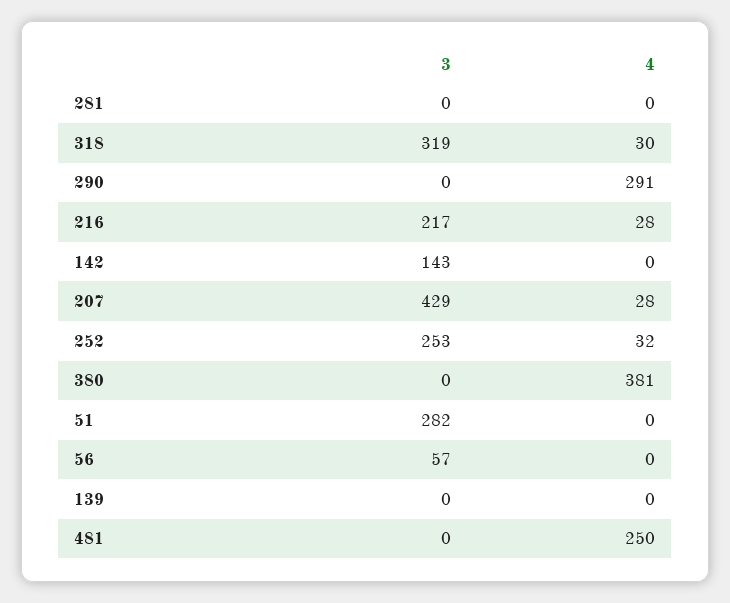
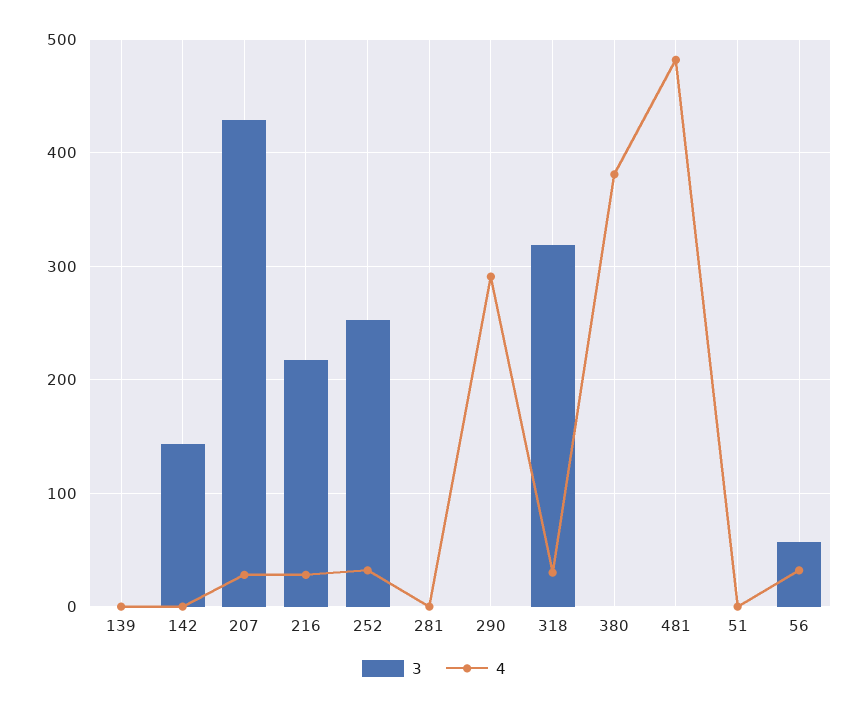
  {
    "3": {
      "281": 0,
      "318": 319,
      "290": 0,
      "216": 217,
      "142": 143,
      "207": 429,
      "252": 253,
      "380": 0,
-     "51": 282,
+     "51": 0,
      "56": 57,
      "139": 0,
      "481": 0
    },
    "4": {
      "281": 0,
      "318": 30,
      "290": 291,
      "216": 28,
      "142": 0,
      "207": 28,
      "252": 32,
      "380": 381,
      "51": 0,
-     "56": 0,
+     "56": 30,
      "139": 0,
-     "481": 250
+     "481": 480
    }
  }

